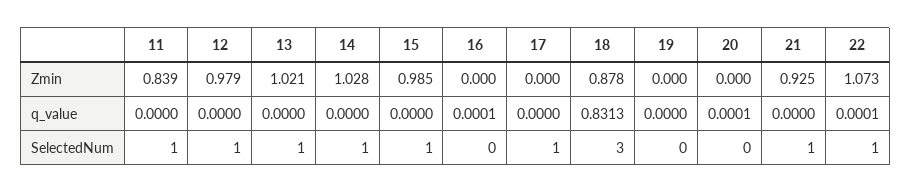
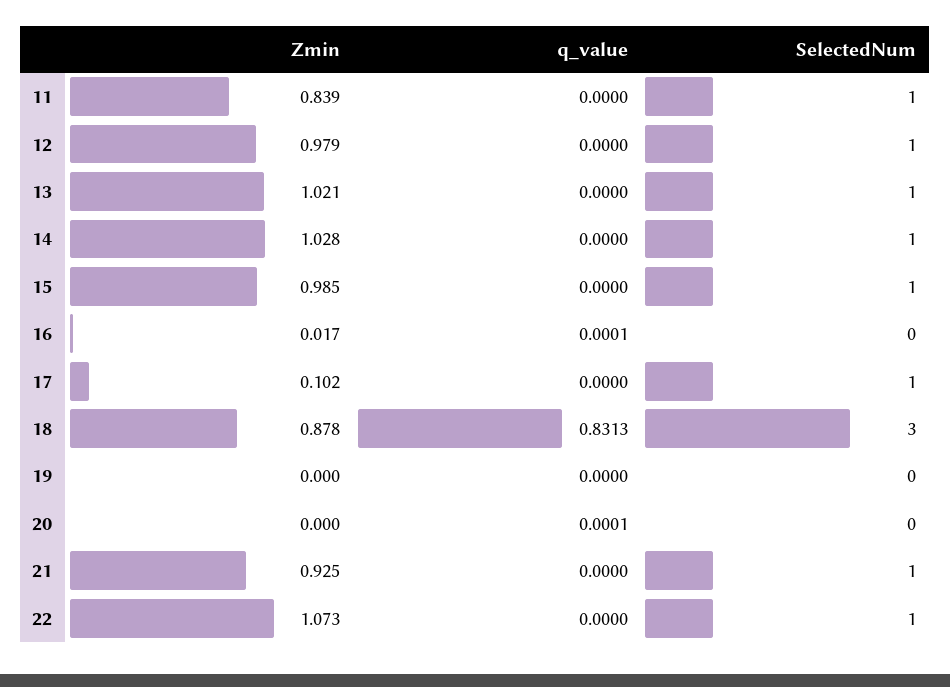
  {
    "11": {
      "Zmin": 0.839,
      "q_value": 0,
      "SelectedNum": 1
    },
    "12": {
      "Zmin": 0.979,
      "q_value": 0,
      "SelectedNum": 1
    },
    "13": {
      "Zmin": 1.021,
      "q_value": 0,
      "SelectedNum": 1
    },
    "14": {
      "Zmin": 1.028,
      "q_value": 0,
      "SelectedNum": 1
    },
    "15": {
      "Zmin": 0.985,
      "q_value": 0,
      "SelectedNum": 1
    },
    "16": {
-     "Zmin": 0,
+     "Zmin": 0.017,
      "q_value": 0.0001,
      "SelectedNum": 0
    },
    "17": {
-     "Zmin": 0,
+     "Zmin": 0.102,
      "q_value": 0,
      "SelectedNum": 1
    },
    "18": {
      "Zmin": 0.878,
      "q_value": 0.8313,
      "SelectedNum": 3
    },
    "19": {
      "Zmin": 0,
      "q_value": 0,
      "SelectedNum": 0
    },
    "20": {
      "Zmin": 0,
      "q_value": 0.0001,
      "SelectedNum": 0
    },
    "21": {
      "Zmin": 0.925,
      "q_value": 0,
      "SelectedNum": 1
    },
    "22": {
      "Zmin": 1.073,
-     "q_value": 0.0001,
+     "q_value": 0,
      "SelectedNum": 1
    }
  }

